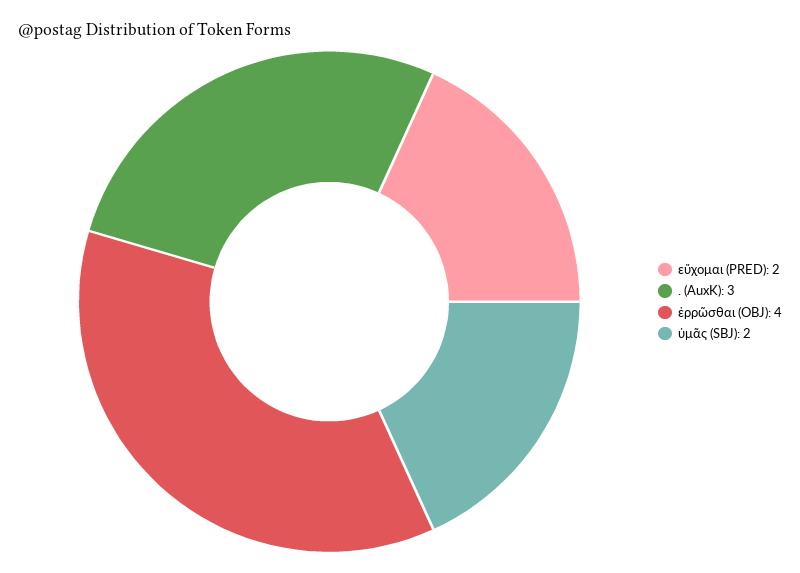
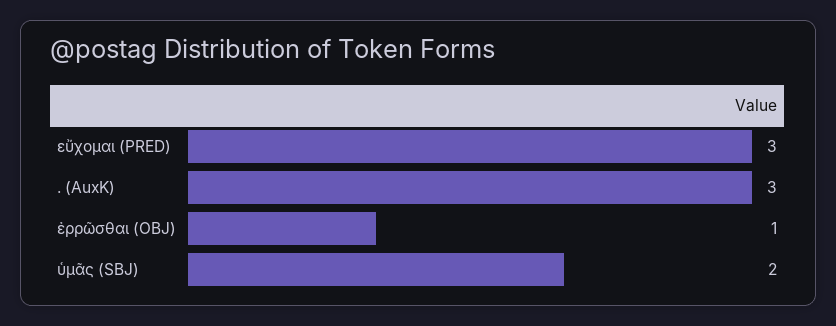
  {
-   "εὔχομαι (PRED)": 2,
+   "εὔχομαι (PRED)": 3,
    ". (AuxK)": 3,
-   "ἐρρῶσθαι (OBJ)": 4,
+   "ἐρρῶσθαι (OBJ)": 1,
    "ὑμᾶς (SBJ)": 2
  }

